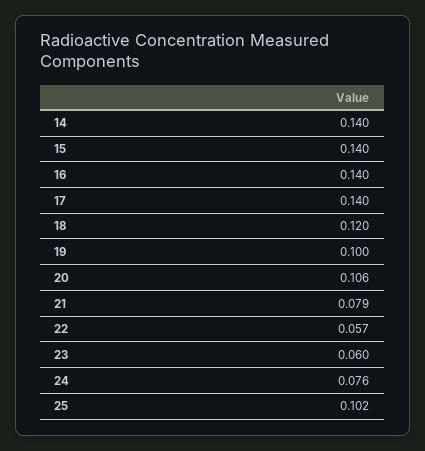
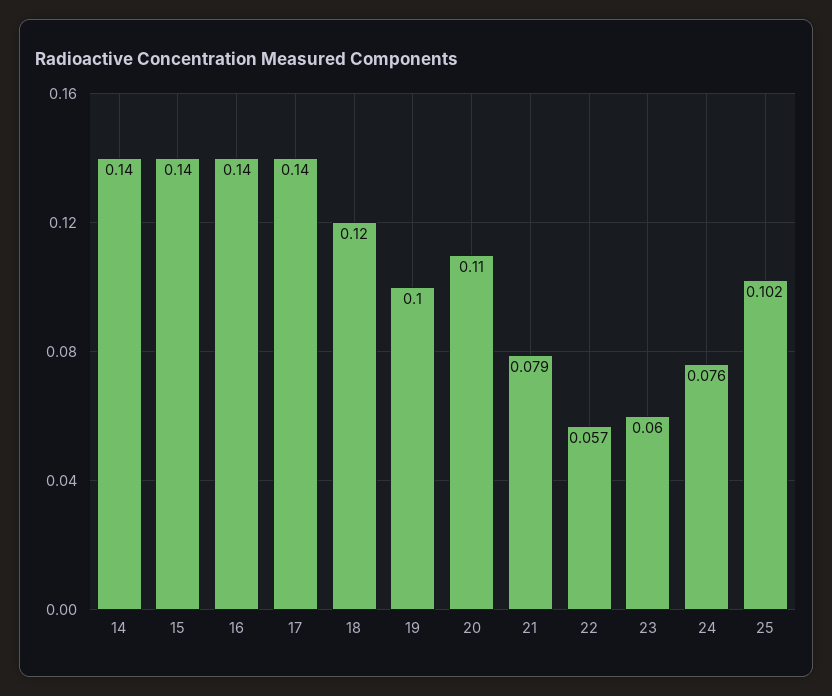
  {
    "14": 0.14,
    "15": 0.14,
    "16": 0.14,
    "17": 0.14,
    "18": 0.12,
    "19": 0.1,
-   "20": 0.106,
+   "20": 0.11,
    "21": 0.079,
    "22": 0.057,
    "23": 0.06,
    "24": 0.076,
    "25": 0.102
  }

